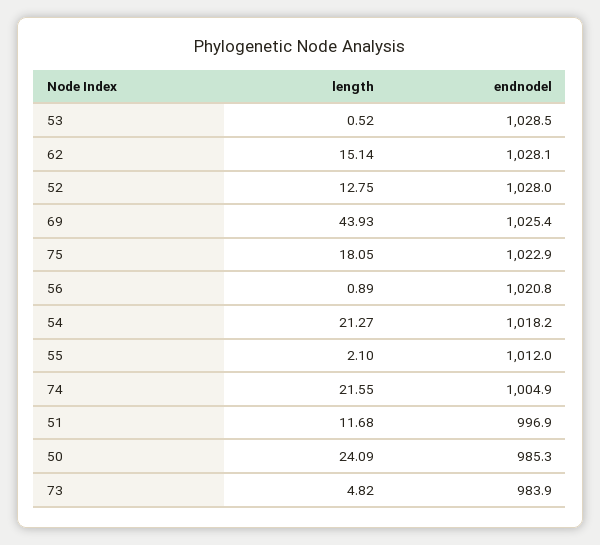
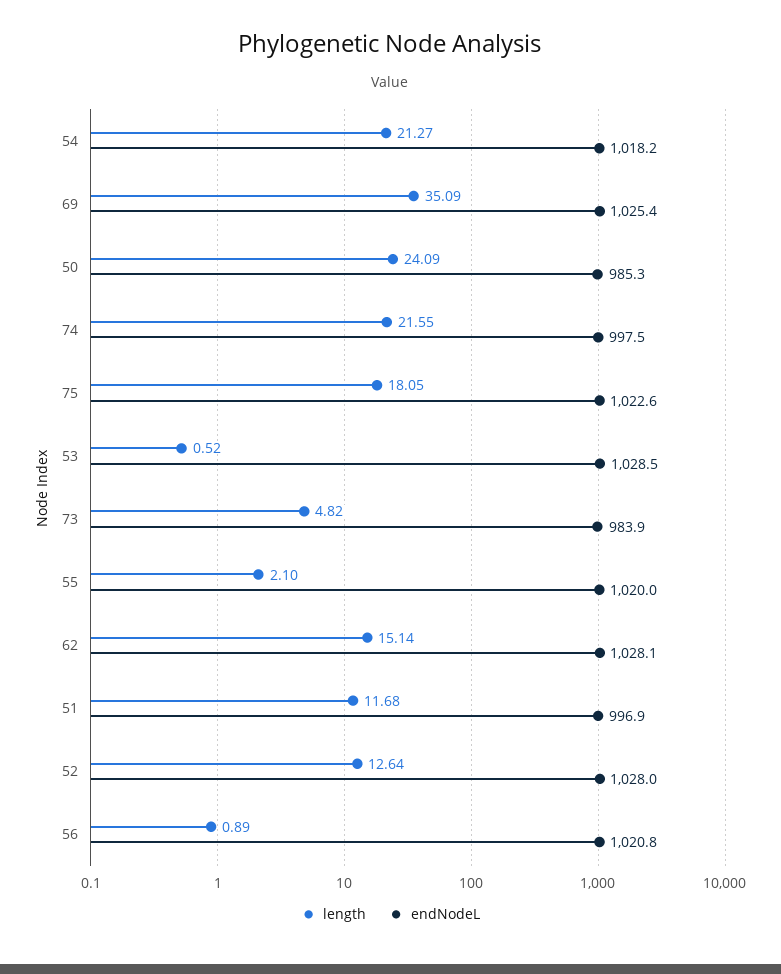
  {
    "length": {
      "53": 0.52,
      "62": 15.14,
-     "52": 12.75,
+     "52": 12.64,
-     "69": 43.93,
+     "69": 35.09,
      "75": 18.05,
      "56": 0.89,
      "54": 21.27,
      "55": 2.1,
      "74": 21.55,
      "51": 11.68,
      "50": 24.09,
      "73": 4.82
    },
    "endnodel": {
      "53": 1028.5,
      "62": 1028.1,
      "52": 1028,
      "69": 1025.4,
-     "75": 1022.9,
+     "75": 1022.6,
      "56": 1020.8,
      "54": 1018.2,
-     "55": 1012,
+     "55": 1020,
-     "74": 1004.9,
+     "74": 997.5,
      "51": 996.9,
      "50": 985.3,
      "73": 983.9
    }
  }

